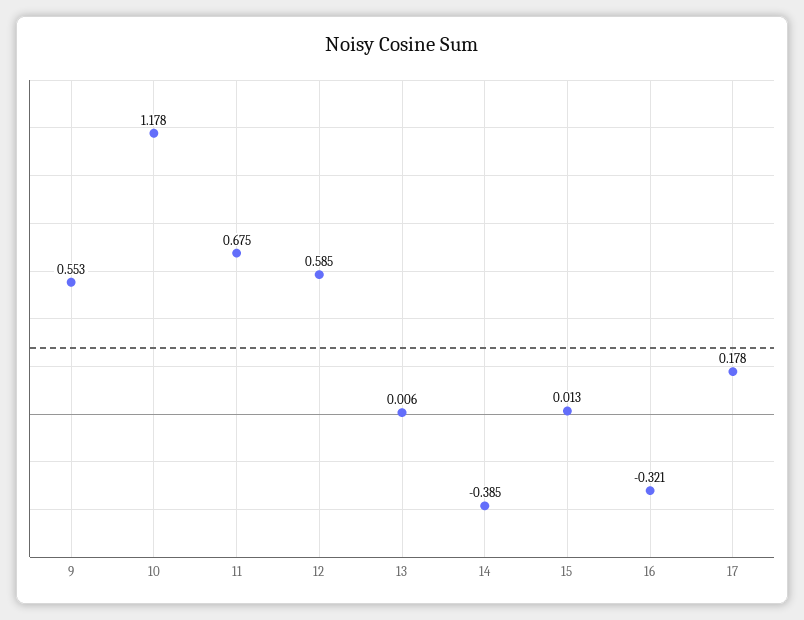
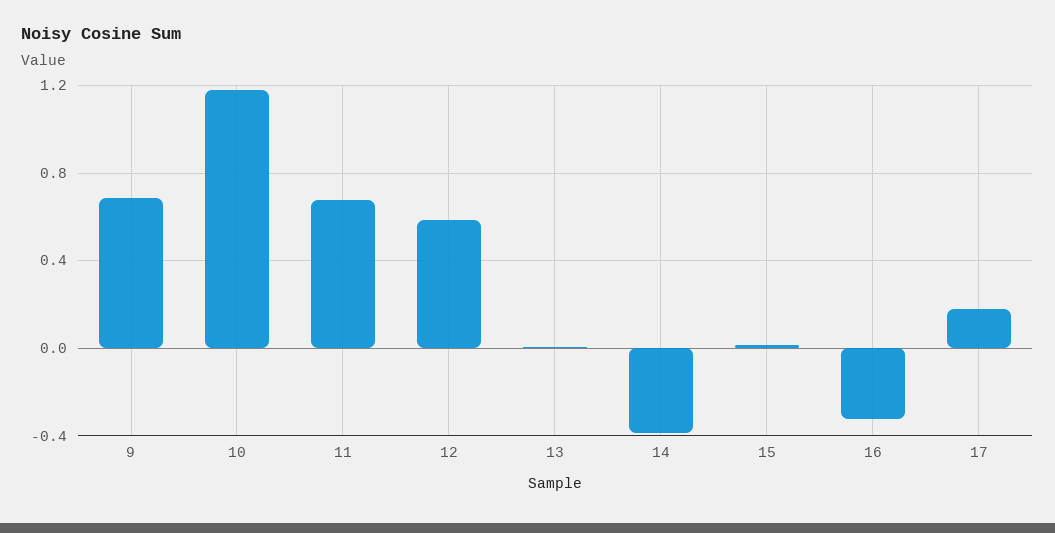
  {
-   "9": 0.553,
+   "9": 0.7,
    "10": 1.178,
    "11": 0.675,
    "12": 0.585,
    "13": 0.006,
    "14": -0.385,
    "15": 0.013,
    "16": -0.321,
    "17": 0.178
  }

